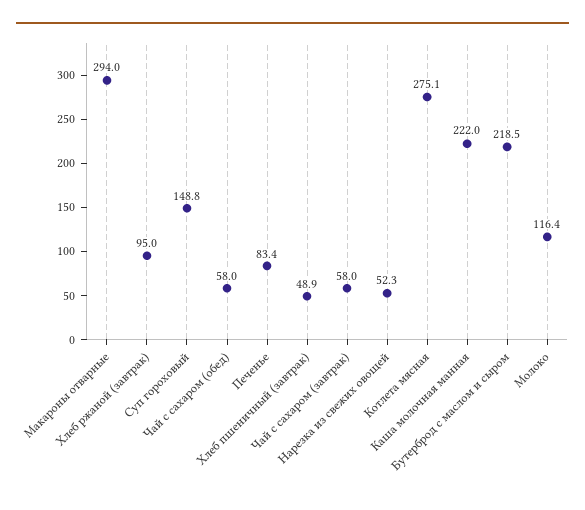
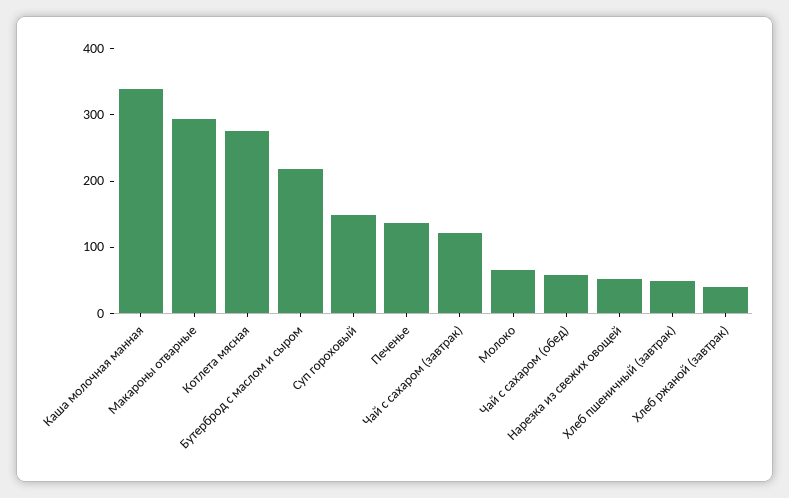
  {
    "Макароны отварные": 294,
-   "Хлеб ржаной (завтрак)": 95,
+   "Хлеб ржаной (завтрак)": 40,
    "Суп гороховый": 148.8,
    "Чай с сахаром (обед)": 58,
-   "Печенье": 83.4,
+   "Печенье": 140,
    "Хлеб пшеничный (завтрак)": 48.9,
-   "Чай с сахаром (завтрак)": 58,
+   "Чай с сахаром (завтрак)": 120,
    "Нарезка из свежих овощей": 52.3,
    "Котлета мясная": 275.1,
-   "Каша молочная манная": 222,
+   "Каша молочная манная": 340,
    "Бутерброд с маслом и сыром": 218.5,
-   "Молоко": 116.4
+   "Молоко": 60
  }

